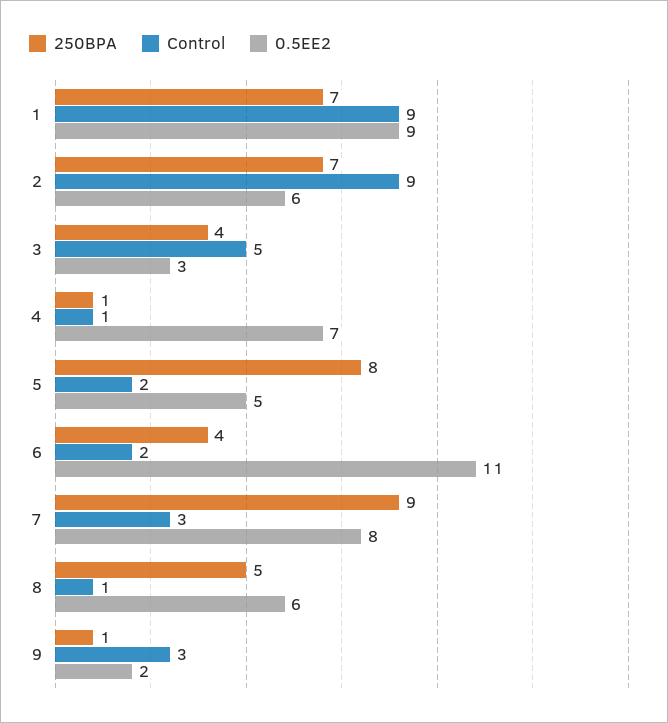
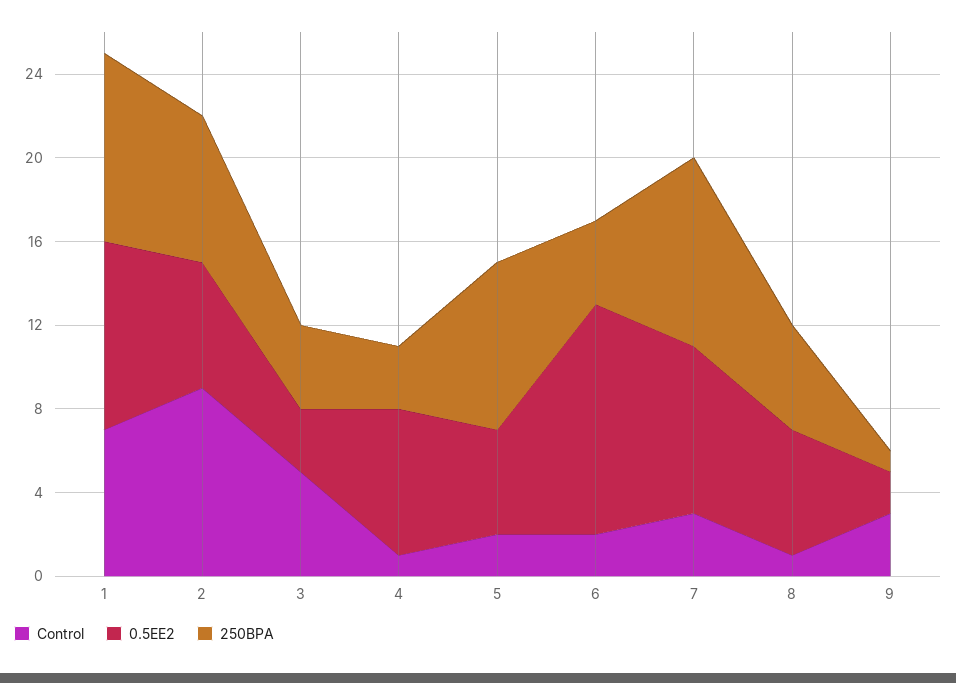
  {
    "250BPA": {
-     "1": 7,
+     "1": 9,
      "2": 7,
      "3": 4,
-     "4": 1,
+     "4": 3,
      "5": 8,
      "6": 4,
      "7": 9,
      "8": 5,
      "9": 1
    },
    "Control": {
-     "1": 9,
+     "1": 7,
      "2": 9,
      "3": 5,
      "4": 1,
      "5": 2,
      "6": 2,
      "7": 3,
      "8": 1,
      "9": 3
    },
    "0.5EE2": {
      "1": 9,
      "2": 6,
      "3": 3,
      "4": 7,
      "5": 5,
      "6": 11,
      "7": 8,
      "8": 6,
      "9": 2
    }
  }

